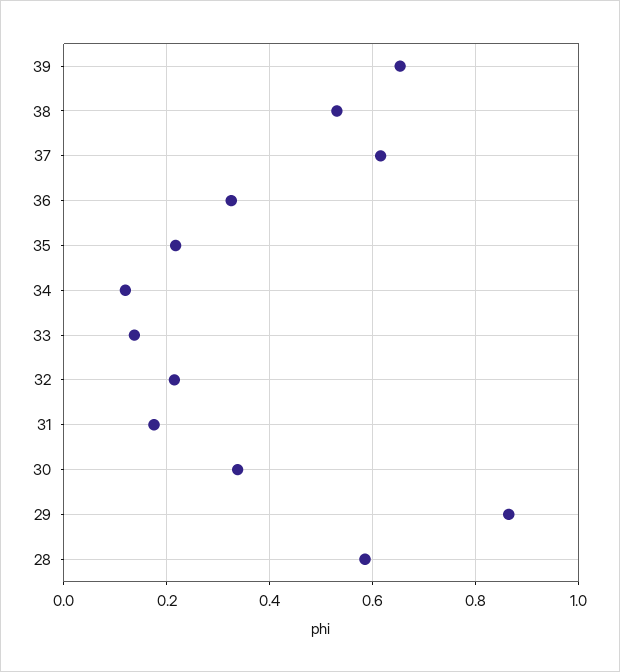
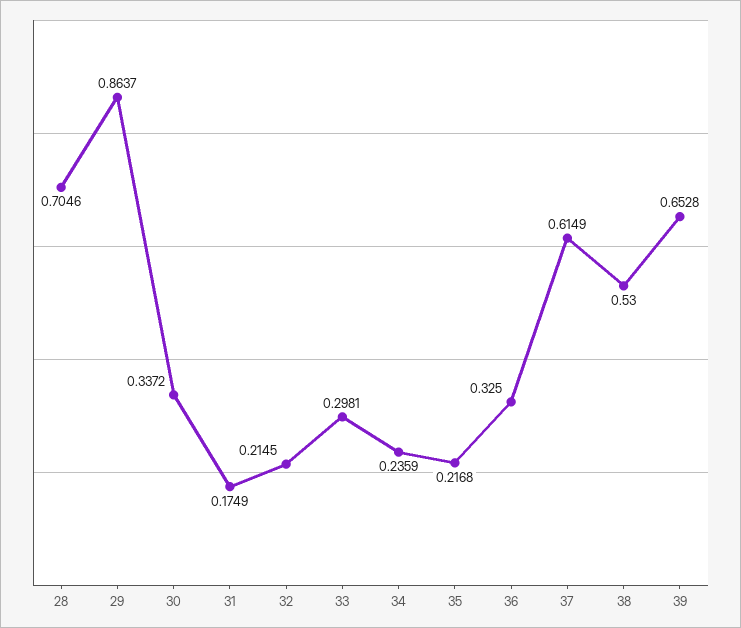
  {
    "39": 0.6528,
    "38": 0.53,
    "37": 0.6149,
    "36": 0.325,
    "35": 0.2168,
-   "34": 0.12,
+   "34": 0.2359,
-   "33": 0.14,
+   "33": 0.2981,
    "32": 0.2145,
    "31": 0.1749,
    "30": 0.3372,
    "29": 0.8637,
-   "28": 0.58
+   "28": 0.7046
  }

